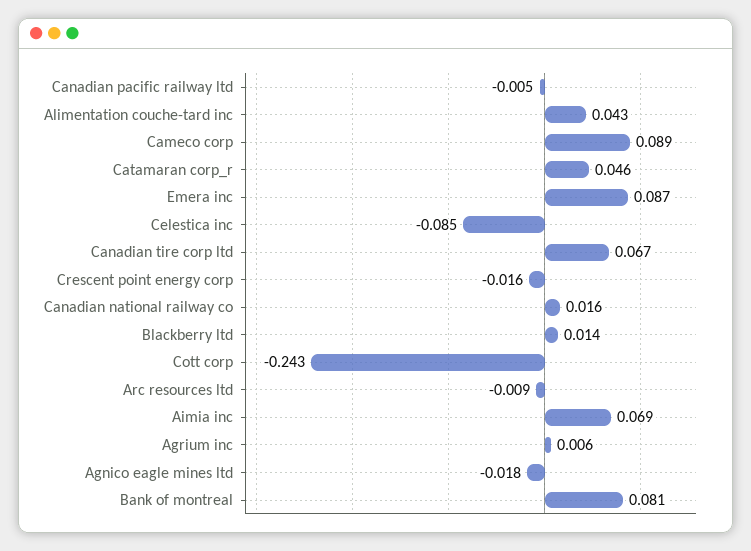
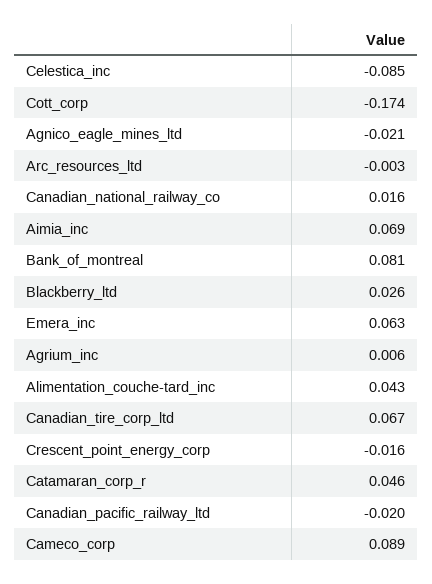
  {
-   "Canadian pacific railway ltd": -0.005,
+   "Canadian pacific railway ltd": -0.02,
    "Alimentation couche-tard inc": 0.043,
    "Cameco corp": 0.089,
    "Catamaran corp_r": 0.046,
-   "Emera inc": 0.087,
+   "Emera inc": 0.063,
    "Celestica inc": -0.085,
    "Canadian tire corp ltd": 0.067,
    "Crescent point energy corp": -0.016,
    "Canadian national railway co": 0.016,
-   "Blackberry ltd": 0.014,
+   "Blackberry ltd": 0.026,
-   "Cott corp": -0.243,
+   "Cott corp": -0.174,
-   "Arc resources ltd": -0.009,
+   "Arc resources ltd": -0.003,
    "Aimia inc": 0.069,
    "Agrium inc": 0.006,
-   "Agnico eagle mines ltd": -0.018,
+   "Agnico eagle mines ltd": -0.021,
    "Bank of montreal": 0.081
  }

